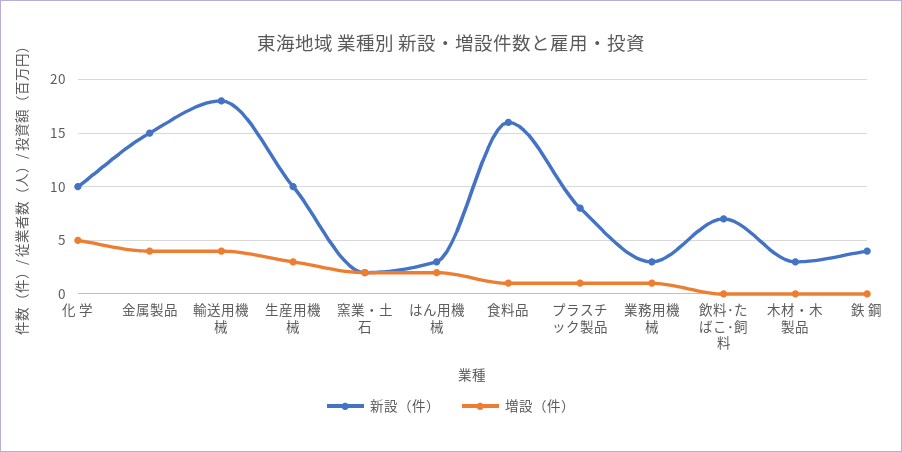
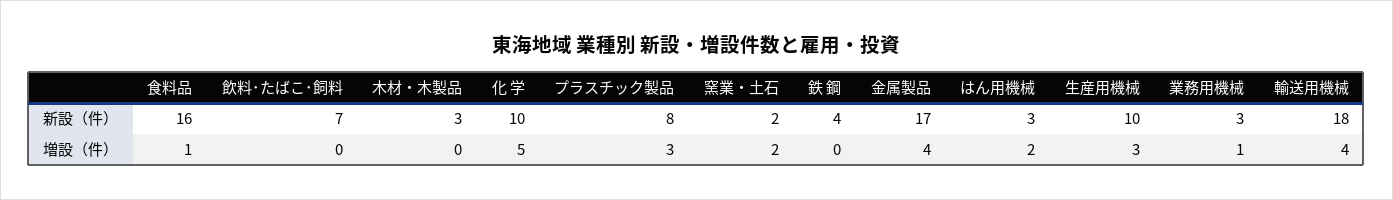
  {
    "新設（件）": {
      "化 学": 10,
-     "金属製品": 15,
+     "金属製品": 17,
      "輸送用機械": 18,
      "生産用機械": 10,
      "窯業・土石": 2,
      "はん用機械": 3,
      "食料品": 16,
      "プラスチック製品": 8,
      "業務用機械": 3,
      "飲料･たばこ･飼料": 7,
      "木材・木製品": 3,
      "鉄 鋼": 4
    },
    "増設（件）": {
      "化 学": 5,
      "金属製品": 4,
      "輸送用機械": 4,
      "生産用機械": 3,
      "窯業・土石": 2,
      "はん用機械": 2,
      "食料品": 1,
-     "プラスチック製品": 1,
+     "プラスチック製品": 3,
      "業務用機械": 1,
      "飲料･たばこ･飼料": 0,
      "木材・木製品": 0,
      "鉄 鋼": 0
    }
  }

